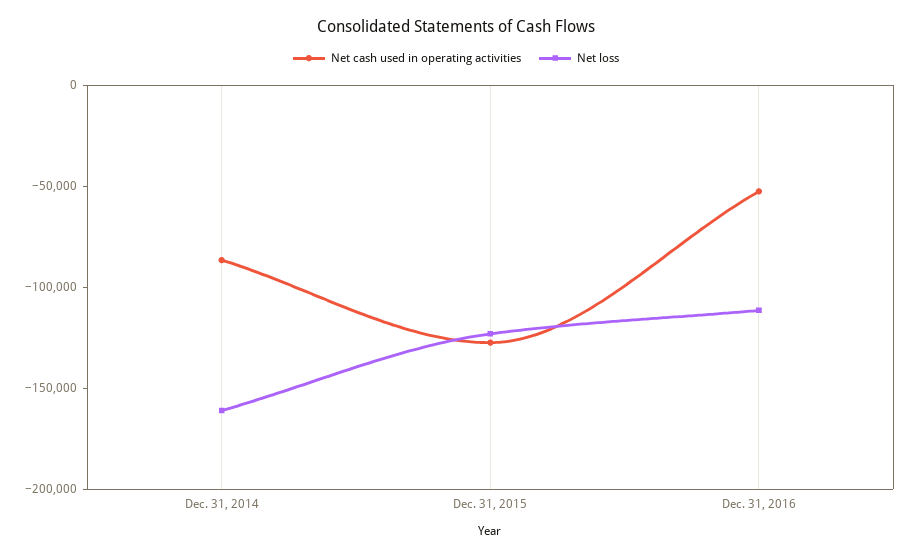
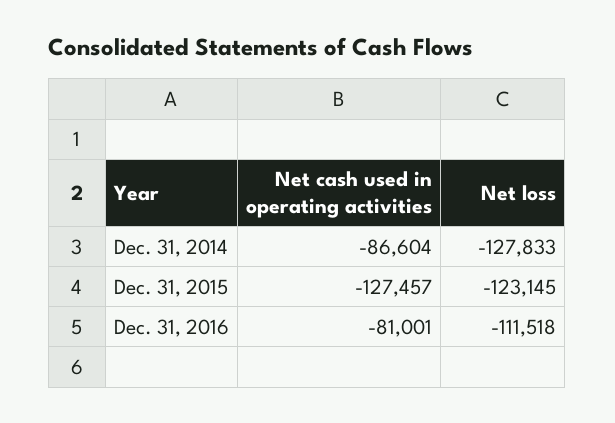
  {
    "Net cash used in operating activities": {
      "Dec. 31, 2014": -86604,
      "Dec. 31, 2015": -127457,
-     "Dec. 31, 2016": -50000
+     "Dec. 31, 2016": -81001
    },
    "Net loss": {
-     "Dec. 31, 2014": -160000,
+     "Dec. 31, 2014": -127833,
      "Dec. 31, 2015": -123145,
      "Dec. 31, 2016": -111518
    }
  }

